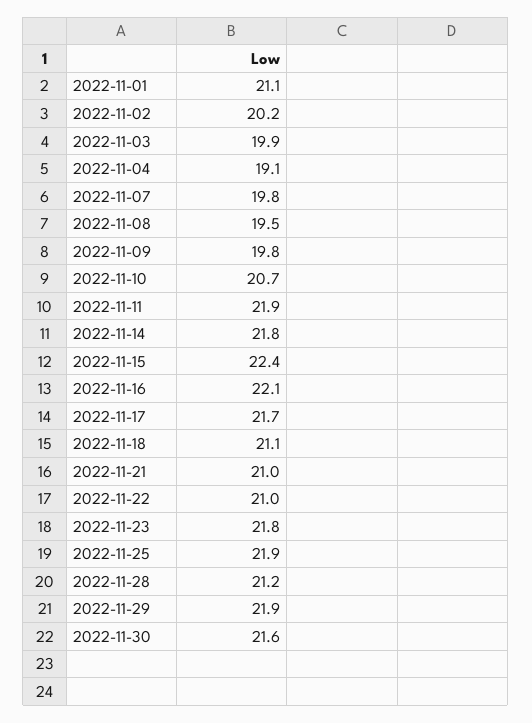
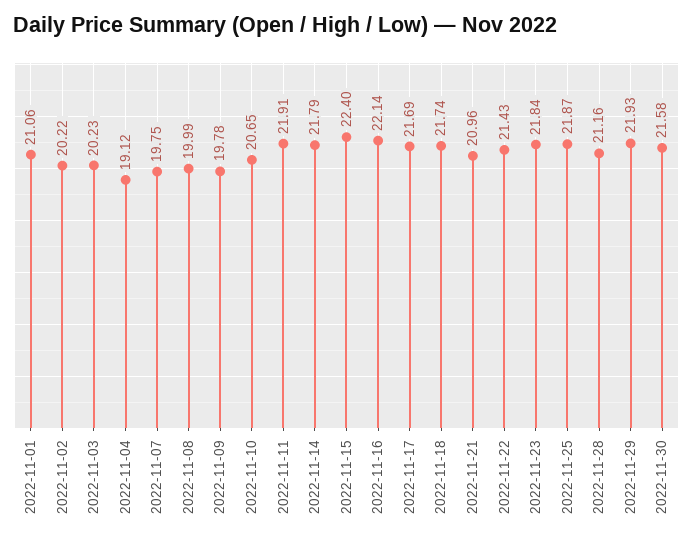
  {
    "2022-11-01": 21.06,
    "2022-11-02": 20.22,
-   "2022-11-03": 19.9,
+   "2022-11-03": 20.23,
    "2022-11-04": 19.12,
    "2022-11-07": 19.75,
-   "2022-11-08": 19.5,
+   "2022-11-08": 19.99,
    "2022-11-09": 19.78,
    "2022-11-10": 20.65,
    "2022-11-11": 21.91,
    "2022-11-14": 21.79,
    "2022-11-15": 22.4,
    "2022-11-16": 22.14,
    "2022-11-17": 21.69,
-   "2022-11-18": 21.1,
+   "2022-11-18": 21.74,
    "2022-11-21": 20.96,
-   "2022-11-22": 21,
+   "2022-11-22": 21.43,
    "2022-11-23": 21.84,
    "2022-11-25": 21.87,
    "2022-11-28": 21.16,
    "2022-11-29": 21.93,
    "2022-11-30": 21.58
  }

